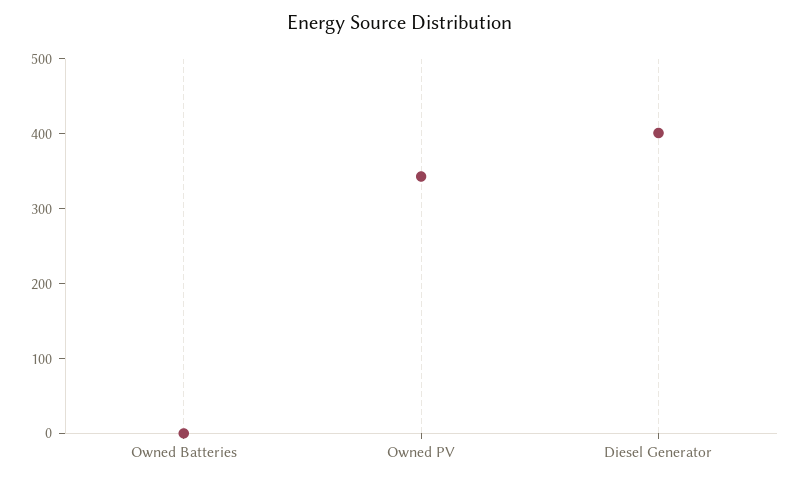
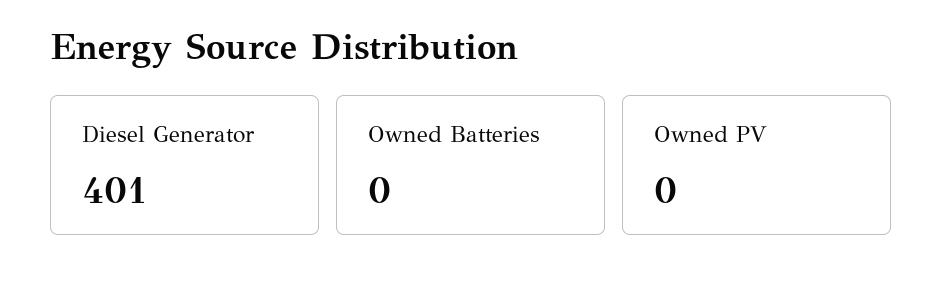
  {
    "Owned Batteries": 0,
-   "Owned PV": 340,
+   "Owned PV": 0,
    "Diesel Generator": 401
  }

